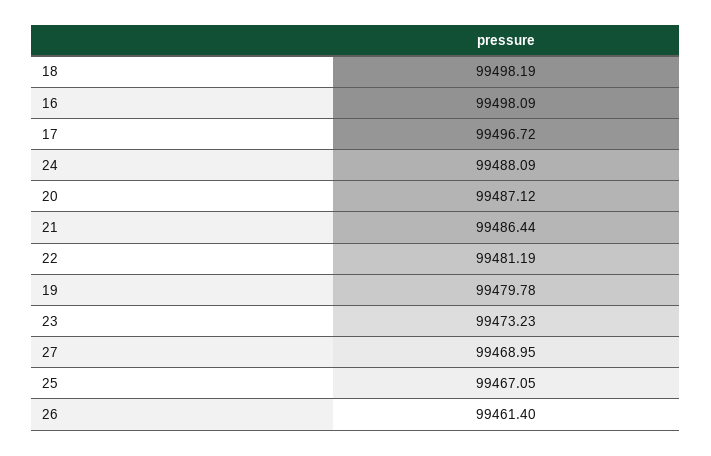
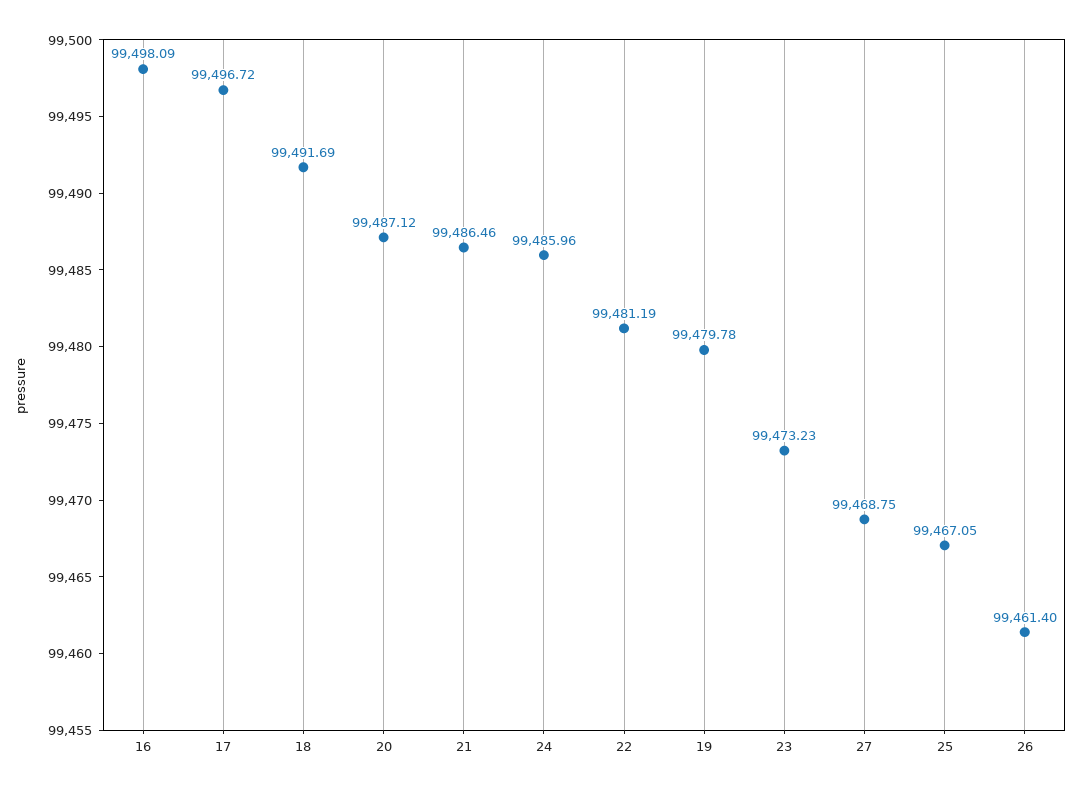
  {
-   "18": 99498.19,
+   "18": 99491.69,
    "16": 99498.09,
    "17": 99496.72,
-   "24": 99488.09,
+   "24": 99485.96,
    "20": 99487.12,
-   "21": 99486.44,
+   "21": 99486.46,
    "22": 99481.19,
    "19": 99479.78,
    "23": 99473.23,
-   "27": 99468.95,
+   "27": 99468.75,
    "25": 99467.05,
    "26": 99461.4
  }

